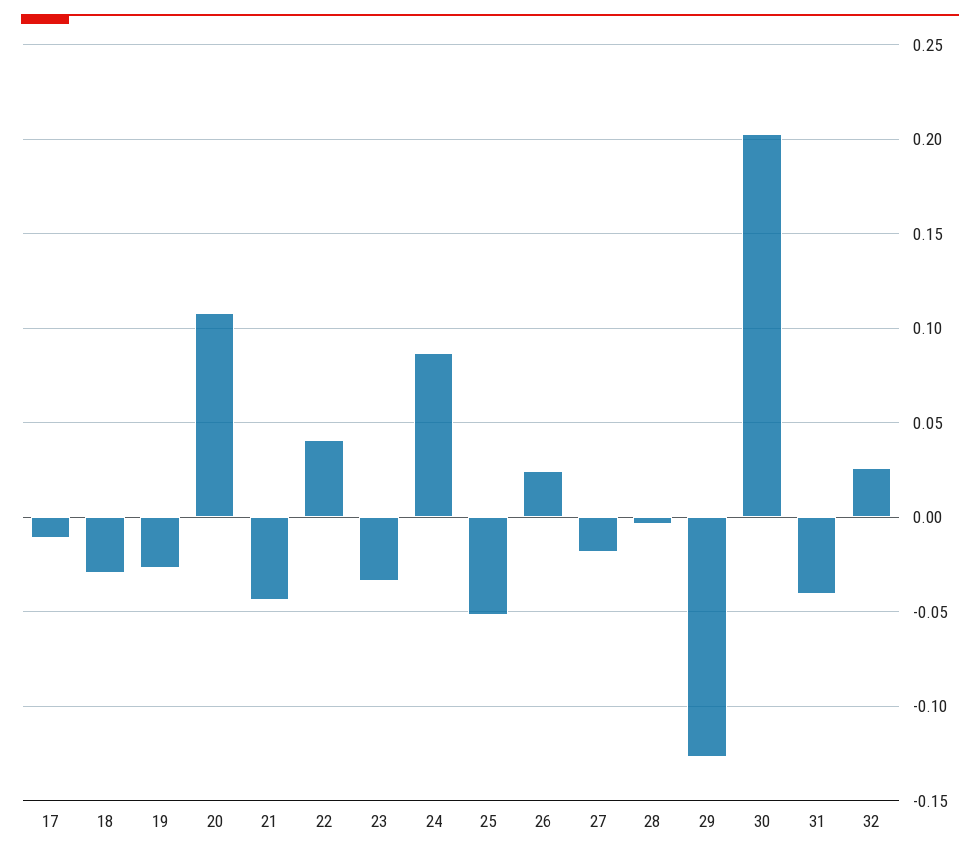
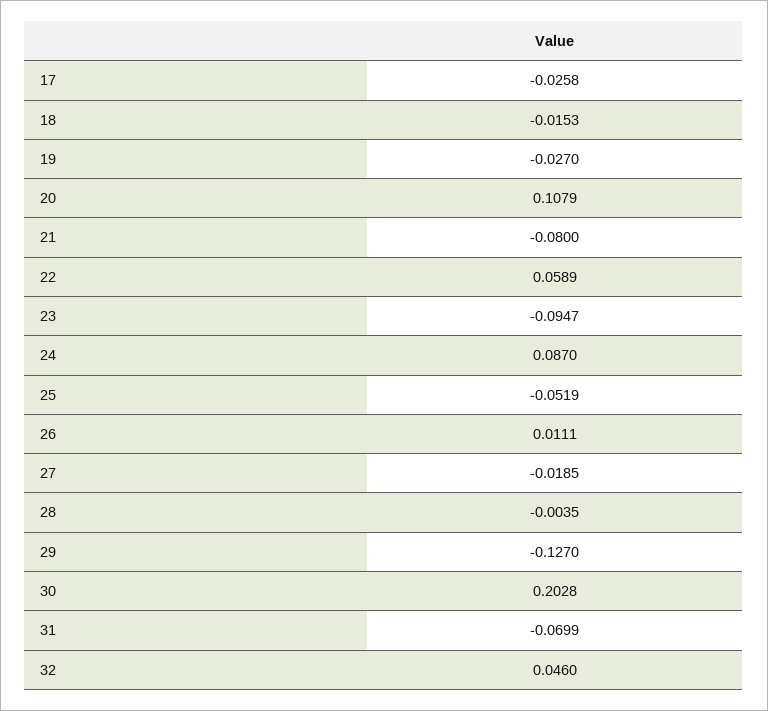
  {
-   "17": -0.01,
+   "17": -0.0258,
-   "18": -0.03,
+   "18": -0.0153,
    "19": -0.027,
    "20": 0.1079,
-   "21": -0.045,
+   "21": -0.08,
-   "22": 0.04,
+   "22": 0.0589,
-   "23": -0.035,
+   "23": -0.0947,
    "24": 0.087,
    "25": -0.0519,
-   "26": 0.025,
+   "26": 0.0111,
    "27": -0.0185,
    "28": -0.0035,
    "29": -0.127,
    "30": 0.2028,
-   "31": -0.04,
+   "31": -0.0699,
-   "32": 0.025
+   "32": 0.046
  }

